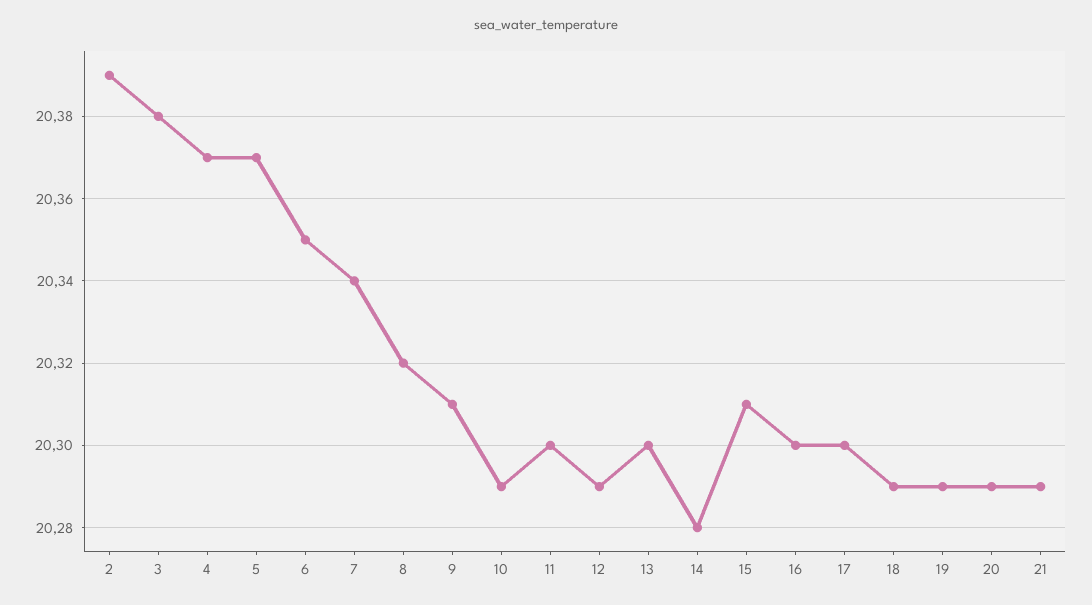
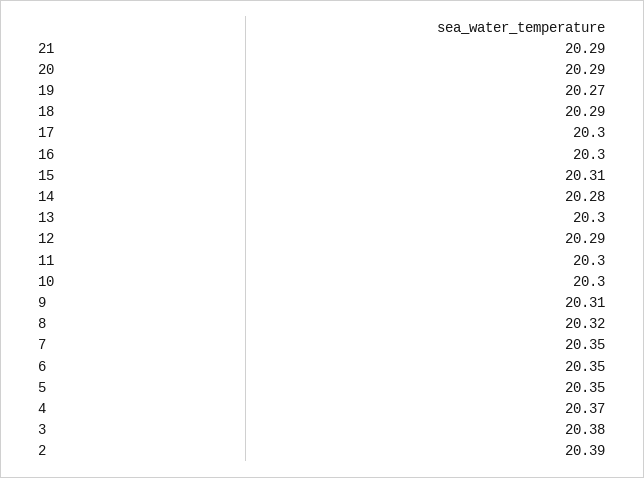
  {
    "2": 20.39,
    "3": 20.38,
    "4": 20.37,
-   "5": 20.37,
+   "5": 20.35,
    "6": 20.35,
-   "7": 20.34,
+   "7": 20.35,
    "8": 20.32,
    "9": 20.31,
-   "10": 20.29,
+   "10": 20.3,
    "11": 20.3,
    "12": 20.29,
    "13": 20.3,
    "14": 20.28,
    "15": 20.31,
    "16": 20.3,
    "17": 20.3,
    "18": 20.29,
-   "19": 20.29,
+   "19": 20.27,
    "20": 20.29,
    "21": 20.29
  }

